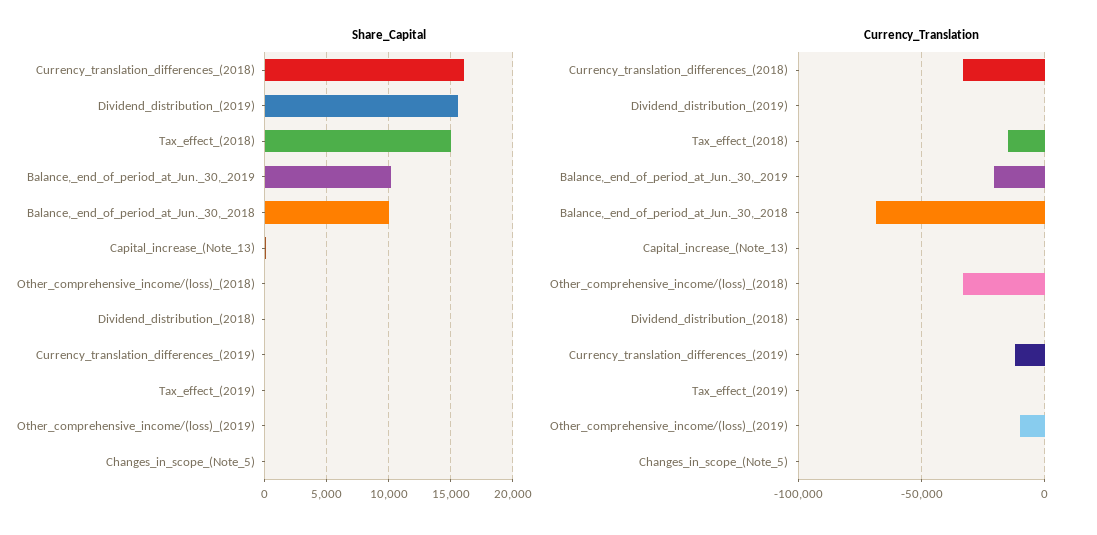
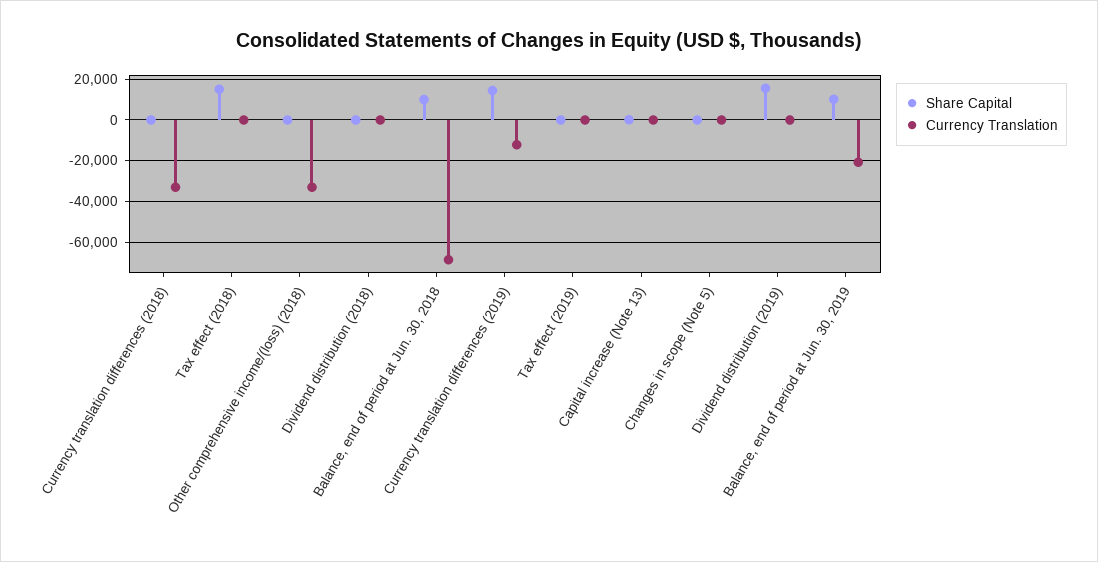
  {
    "Share_Capital": {
-     "Currency_translation_differences_(2018)": 16000,
+     "Currency_translation_differences_(2018)": 0,
      "Dividend_distribution_(2019)": 15500,
      "Tax_effect_(2018)": 15000,
      "Balance,_end_of_period_at_Jun._30,_2019": 10000,
      "Balance,_end_of_period_at_Jun._30,_2018": 10000,
      "Capital_increase_(Note_13)": 0,
      "Other_comprehensive_income/(loss)_(2018)": 0,
      "Dividend_distribution_(2018)": 0,
-     "Currency_translation_differences_(2019)": 0,
+     "Currency_translation_differences_(2019)": 15000,
      "Tax_effect_(2019)": 0,
-     "Other_comprehensive_income/(loss)_(2019)": 0,
      "Changes_in_scope_(Note_5)": 0
    },
    "Currency_Translation": {
      "Currency_translation_differences_(2018)": -35000,
      "Dividend_distribution_(2019)": 0,
-     "Tax_effect_(2018)": -15000,
+     "Tax_effect_(2018)": 0,
      "Balance,_end_of_period_at_Jun._30,_2019": -20000,
      "Balance,_end_of_period_at_Jun._30,_2018": -70000,
      "Capital_increase_(Note_13)": 0,
      "Other_comprehensive_income/(loss)_(2018)": -35000,
      "Dividend_distribution_(2018)": 0,
      "Currency_translation_differences_(2019)": -10000,
      "Tax_effect_(2019)": 0,
-     "Other_comprehensive_income/(loss)_(2019)": -10000,
      "Changes_in_scope_(Note_5)": 0
    }
  }

